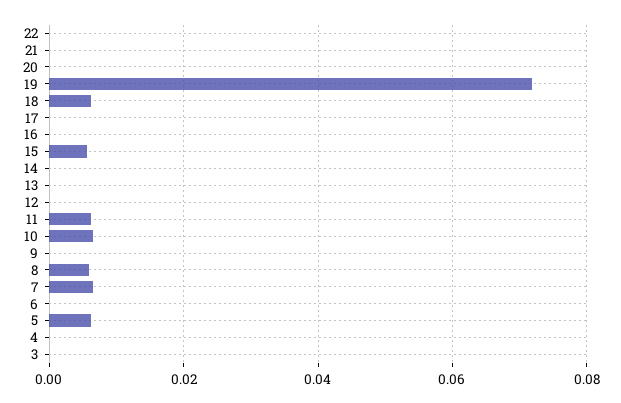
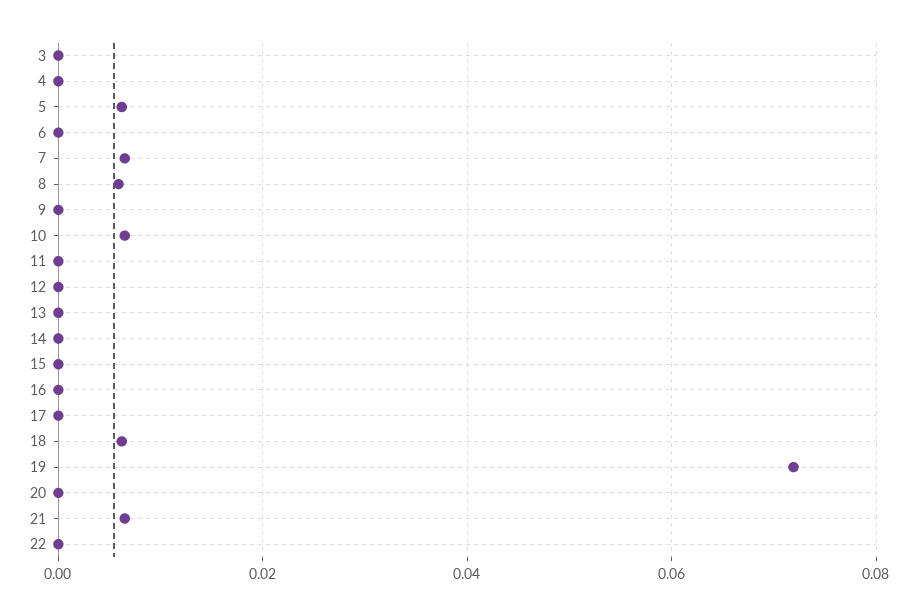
  {
    "22": 0,
-   "21": 0,
+   "21": 0.006,
    "20": 0,
    "19": 0.072,
    "18": 0.006,
    "17": 0,
    "16": 0,
-   "15": 0.006,
+   "15": 0,
    "14": 0,
    "13": 0,
    "12": 0,
-   "11": 0.006,
+   "11": 0,
    "10": 0.006,
    "9": 0,
    "8": 0.006,
    "7": 0.006,
    "6": 0,
    "5": 0.006,
    "4": 0,
    "3": 0
  }

